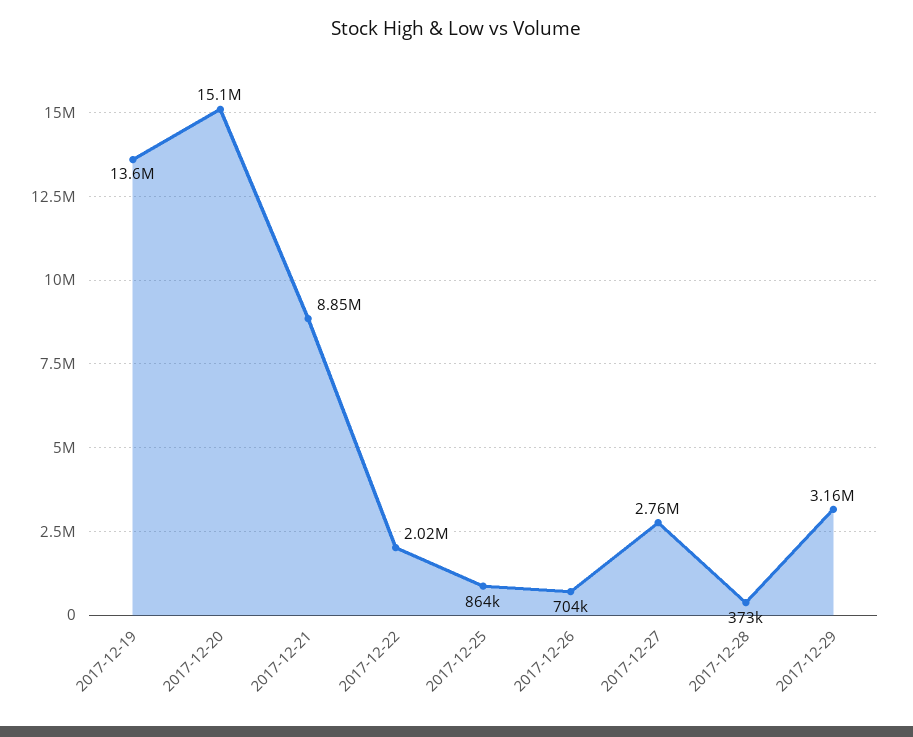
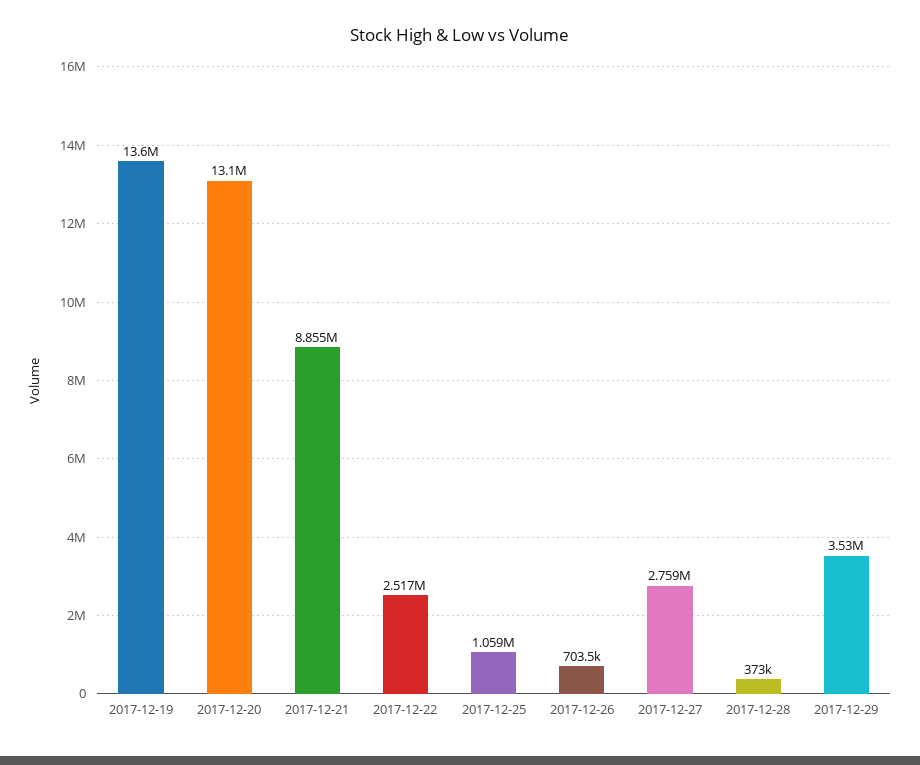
  {
    "2017-12-19": 13600000,
-   "2017-12-20": 15100000,
+   "2017-12-20": 13100000,
    "2017-12-21": 8855000,
-   "2017-12-22": 2020000,
+   "2017-12-22": 2517000,
-   "2017-12-25": 864000,
+   "2017-12-25": 1059000,
    "2017-12-26": 703500,
    "2017-12-27": 2759000,
    "2017-12-28": 373000,
-   "2017-12-29": 3160000
+   "2017-12-29": 3530000
  }

